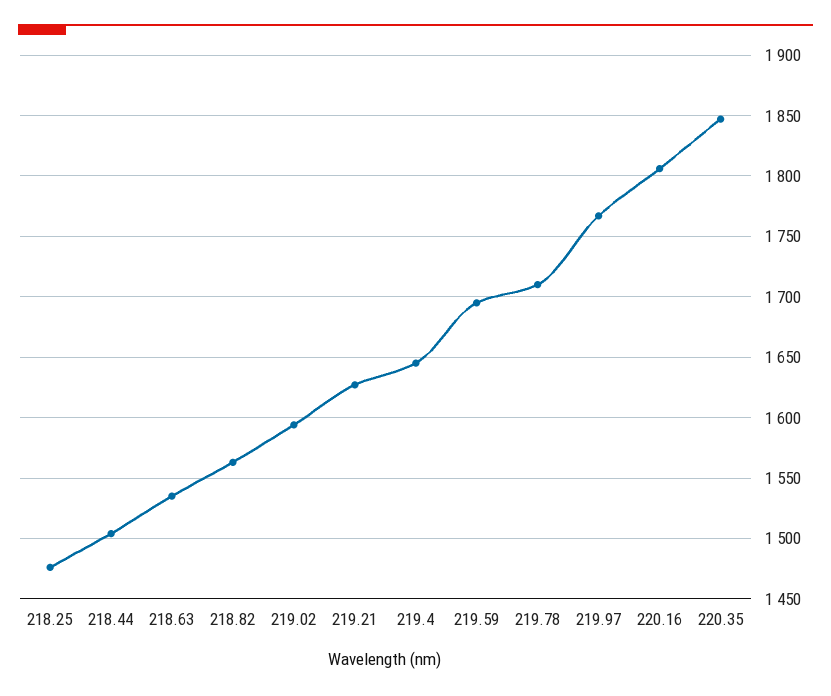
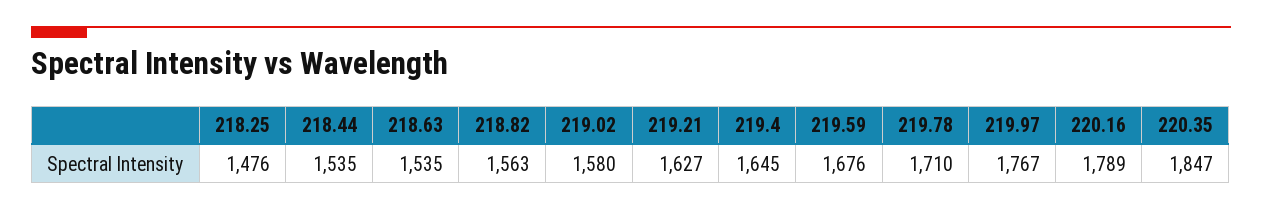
  {
    "218.25": 1476,
-   "218.44": 1505,
+   "218.44": 1535,
    "218.63": 1535,
    "218.82": 1563,
-   "219.02": 1595,
+   "219.02": 1580,
    "219.21": 1627,
    "219.4": 1645,
-   "219.59": 1695,
+   "219.59": 1676,
    "219.78": 1710,
    "219.97": 1767,
-   "220.16": 1805,
+   "220.16": 1789,
    "220.35": 1847
  }

